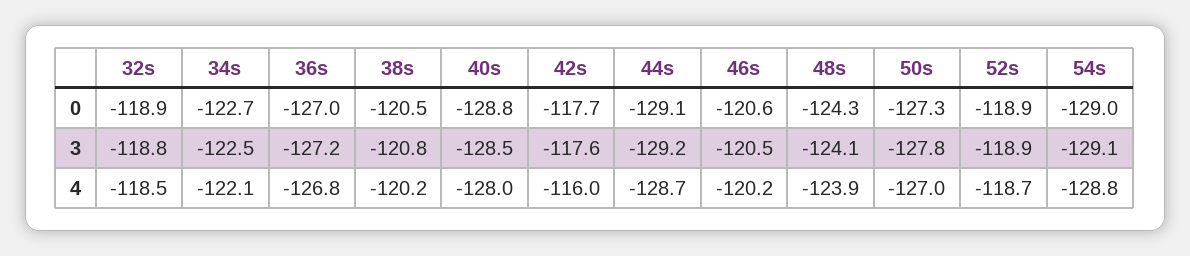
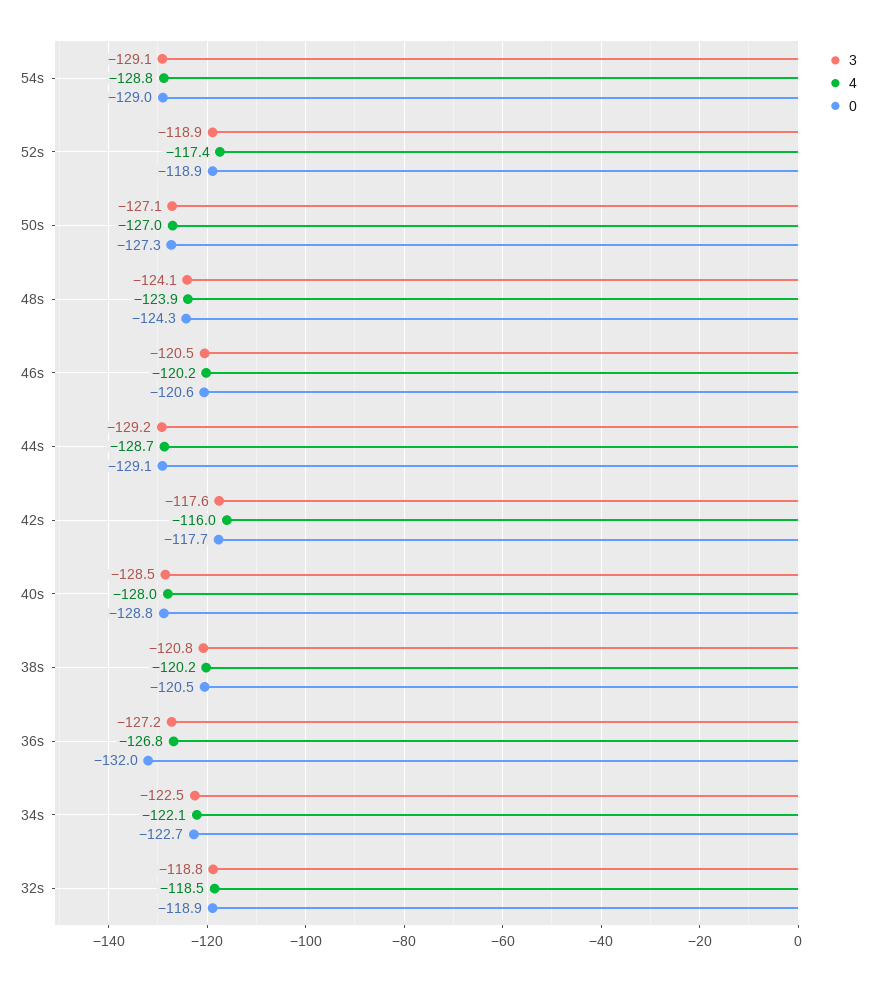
  {
    "0": {
      "32s": -118.9,
      "34s": -122.7,
-     "36s": -127,
+     "36s": -132,
      "38s": -120.5,
      "40s": -128.8,
      "42s": -117.7,
      "44s": -129.1,
      "46s": -120.6,
      "48s": -124.3,
      "50s": -127.3,
      "52s": -118.9,
      "54s": -129
    },
    "3": {
      "32s": -118.8,
      "34s": -122.5,
      "36s": -127.2,
      "38s": -120.8,
      "40s": -128.5,
      "42s": -117.6,
      "44s": -129.2,
      "46s": -120.5,
      "48s": -124.1,
-     "50s": -127.8,
+     "50s": -127.1,
      "52s": -118.9,
      "54s": -129.1
    },
    "4": {
      "32s": -118.5,
      "34s": -122.1,
      "36s": -126.8,
      "38s": -120.2,
      "40s": -128,
      "42s": -116,
      "44s": -128.7,
      "46s": -120.2,
      "48s": -123.9,
      "50s": -127,
-     "52s": -118.7,
+     "52s": -117.4,
      "54s": -128.8
    }
  }

